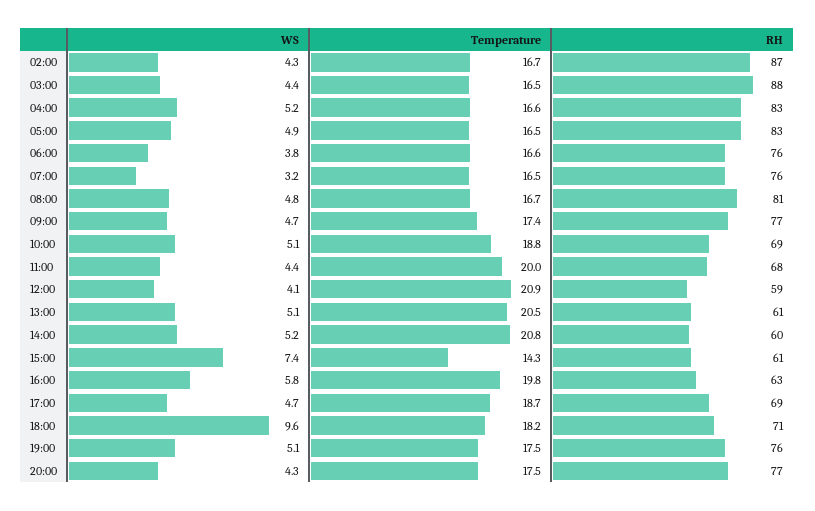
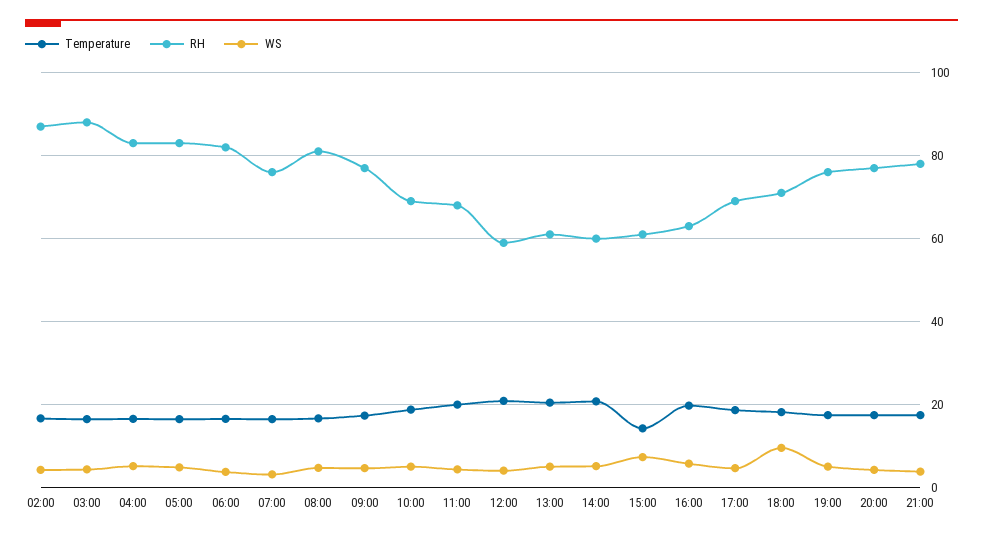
  {
    "WS": {
      "02:00": 4.3,
      "03:00": 4.4,
      "04:00": 5.2,
      "05:00": 4.9,
      "06:00": 3.8,
      "07:00": 3.2,
      "08:00": 4.8,
      "09:00": 4.7,
      "10:00": 5.1,
      "11:00": 4.4,
      "12:00": 4.1,
      "13:00": 5.1,
      "14:00": 5.2,
      "15:00": 7.4,
      "16:00": 5.8,
      "17:00": 4.7,
      "18:00": 9.6,
      "19:00": 5.1,
-     "20:00": 4.3
+     "20:00": 4.3,
+     "21:00": 4
    },
    "Temperature": {
      "02:00": 16.7,
      "03:00": 16.5,
      "04:00": 16.6,
      "05:00": 16.5,
      "06:00": 16.6,
      "07:00": 16.5,
      "08:00": 16.7,
      "09:00": 17.4,
      "10:00": 18.8,
      "11:00": 20,
      "12:00": 20.9,
      "13:00": 20.5,
      "14:00": 20.8,
      "15:00": 14.3,
      "16:00": 19.8,
      "17:00": 18.7,
      "18:00": 18.2,
      "19:00": 17.5,
-     "20:00": 17.5
+     "20:00": 17.5,
+     "21:00": 18
    },
    "RH": {
      "02:00": 87,
      "03:00": 88,
      "04:00": 83,
      "05:00": 83,
-     "06:00": 76,
+     "06:00": 82,
      "07:00": 76,
      "08:00": 81,
      "09:00": 77,
      "10:00": 69,
      "11:00": 68,
      "12:00": 59,
      "13:00": 61,
      "14:00": 60,
      "15:00": 61,
      "16:00": 63,
      "17:00": 69,
      "18:00": 71,
      "19:00": 76,
-     "20:00": 77
+     "20:00": 77,
+     "21:00": 78
    }
  }

